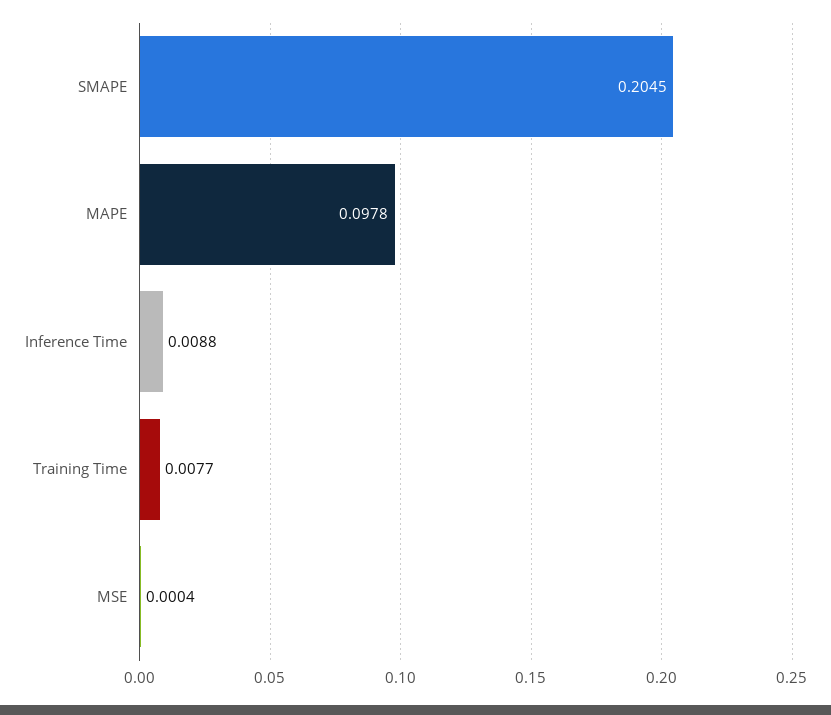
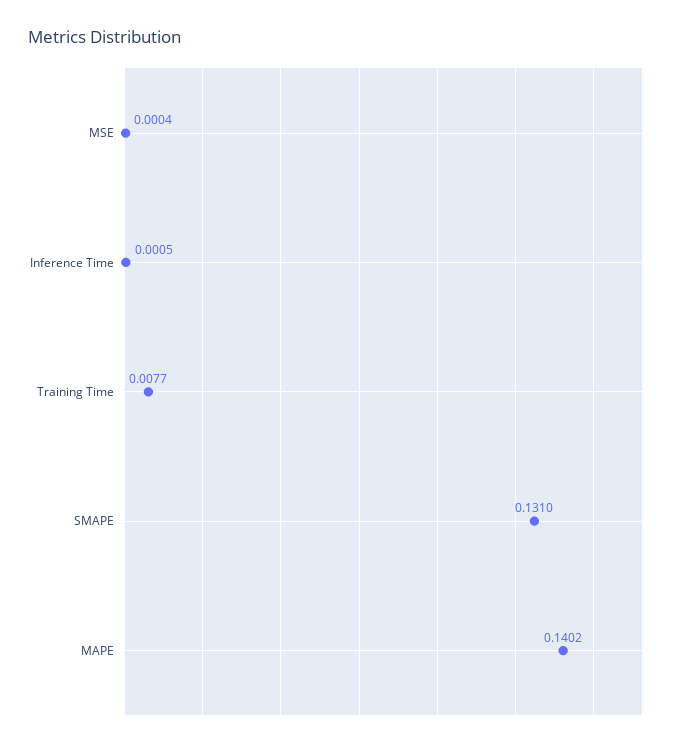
  {
-   "SMAPE": 0.2045,
+   "SMAPE": 0.131,
-   "MAPE": 0.0978,
+   "MAPE": 0.1402,
-   "Inference Time": 0.0088,
+   "Inference Time": 0.0005,
    "Training Time": 0.0077,
    "MSE": 0.0004
  }

